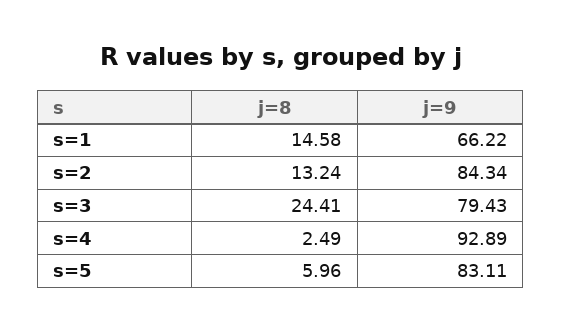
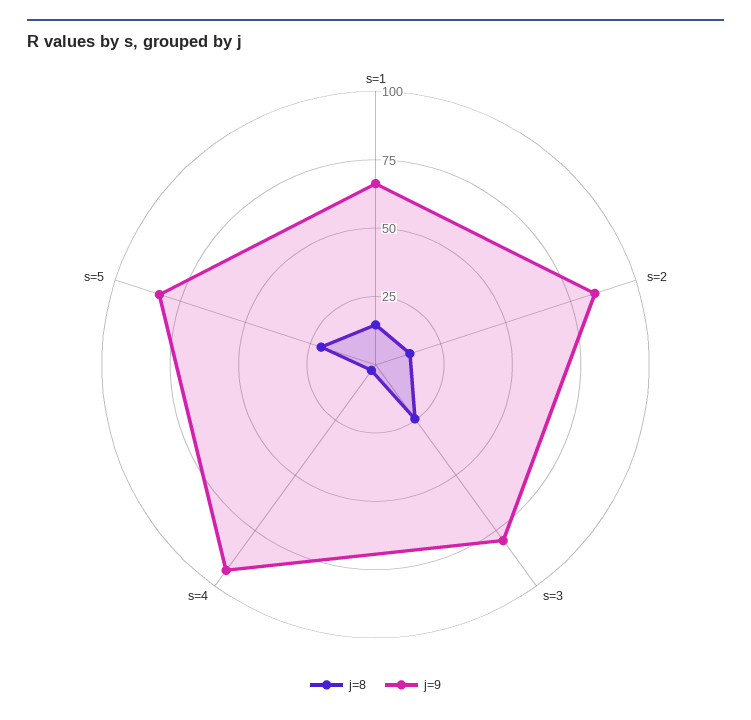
  {
    "j=8": {
      "s=1": 14.58,
      "s=2": 13.24,
      "s=3": 24.41,
      "s=4": 2.49,
-     "s=5": 5.96
+     "s=5": 20
    },
    "j=9": {
      "s=1": 66.22,
      "s=2": 84.34,
      "s=3": 79.43,
      "s=4": 92.89,
      "s=5": 83.11
    }
  }

